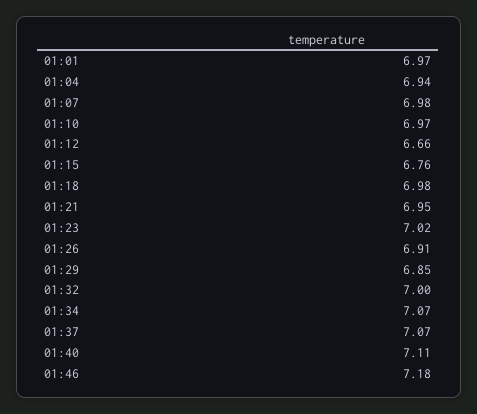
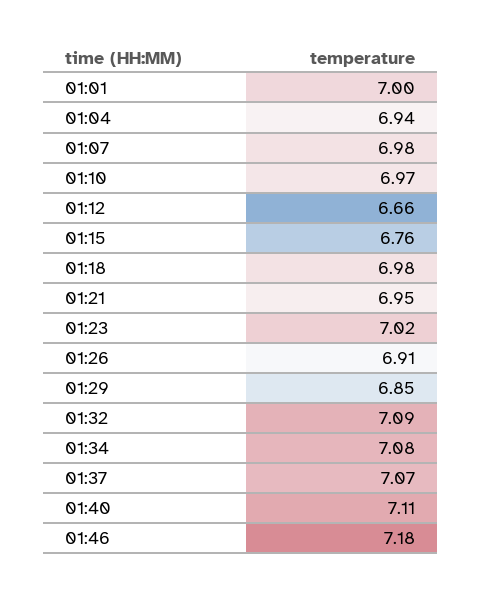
  {
-   "01:01": 6.97,
+   "01:01": 7,
    "01:04": 6.94,
    "01:07": 6.98,
    "01:10": 6.97,
    "01:12": 6.66,
    "01:15": 6.76,
    "01:18": 6.98,
    "01:21": 6.95,
    "01:23": 7.02,
    "01:26": 6.91,
    "01:29": 6.85,
-   "01:32": 7,
+   "01:32": 7.09,
-   "01:34": 7.07,
+   "01:34": 7.08,
    "01:37": 7.07,
    "01:40": 7.11,
    "01:46": 7.18
  }

